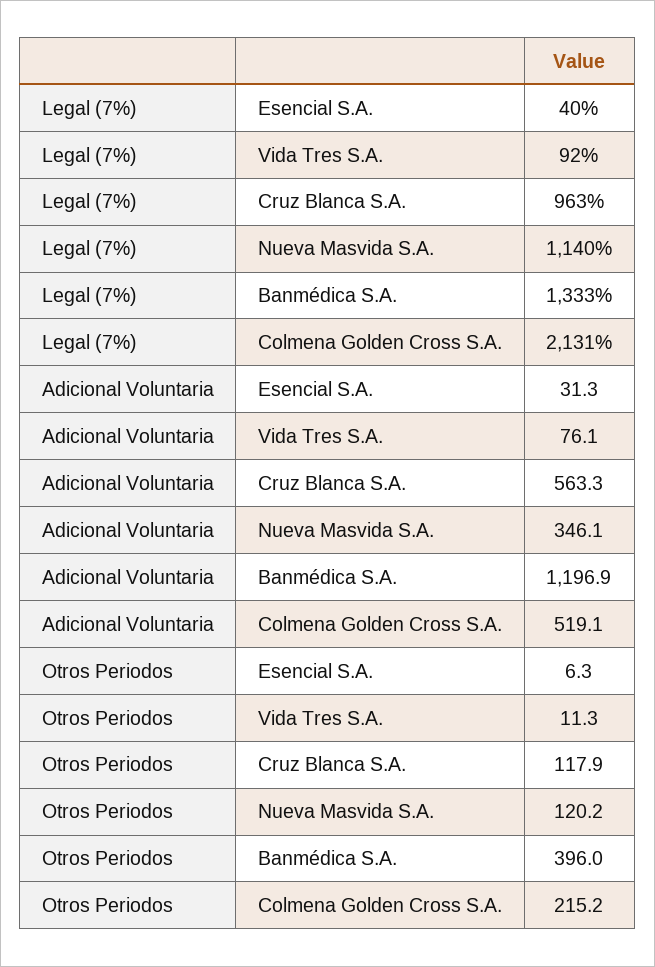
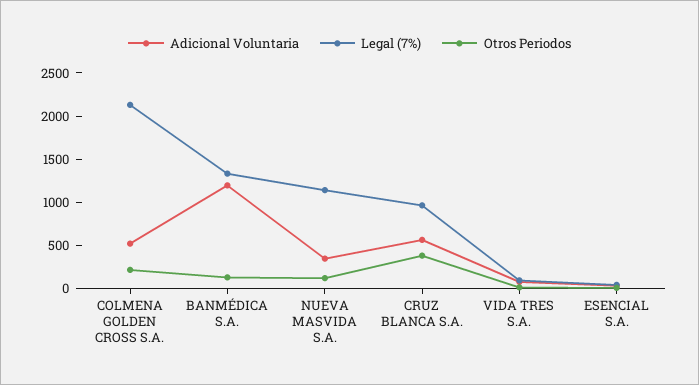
  {
    "Legal (7%)": {
      "Esencial S.A.": 40,
      "Vida Tres S.A.": 92,
      "Cruz Blanca S.A.": 963,
      "Nueva Masvida S.A.": 1140,
      "Banmédica S.A.": 1333,
      "Colmena Golden Cross S.A.": 2131
    },
    "Adicional Voluntaria": {
      "Esencial S.A.": 31.3,
      "Vida Tres S.A.": 76.1,
      "Cruz Blanca S.A.": 563.3,
      "Nueva Masvida S.A.": 346.1,
      "Banmédica S.A.": 1196.9,
      "Colmena Golden Cross S.A.": 519.1
    },
    "Otros Periodos": {
      "Esencial S.A.": 6.3,
      "Vida Tres S.A.": 11.3,
-     "Cruz Blanca S.A.": 117.9,
+     "Cruz Blanca S.A.": 400,
      "Nueva Masvida S.A.": 120.2,
-     "Banmédica S.A.": 396,
+     "Banmédica S.A.": 100,
      "Colmena Golden Cross S.A.": 215.2
    }
  }

